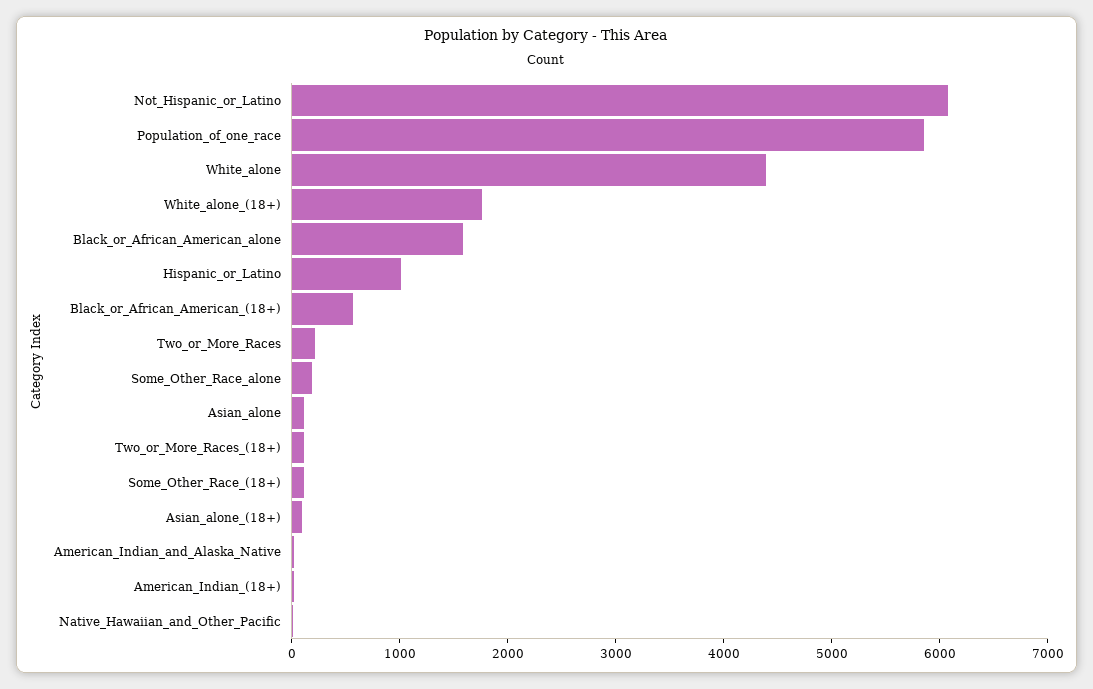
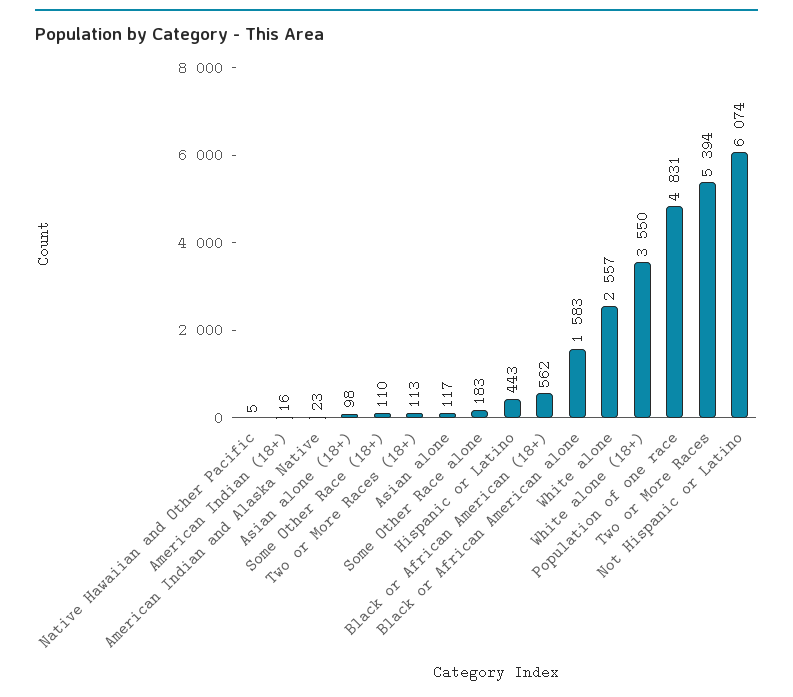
  {
    "Not_Hispanic_or_Latino": 6074,
-   "Population_of_one_race": 5800,
+   "Population_of_one_race": 4831,
-   "White_alone": 4400,
+   "White_alone": 2557,
-   "White_alone_(18+)": 1800,
+   "White_alone_(18+)": 3550,
    "Black_or_African_American_alone": 1583,
-   "Hispanic_or_Latino": 1000,
+   "Hispanic_or_Latino": 443,
    "Black_or_African_American_(18+)": 562,
-   "Two_or_More_Races": 200,
+   "Two_or_More_Races": 5394,
    "Some_Other_Race_alone": 183,
    "Asian_alone": 117,
    "Two_or_More_Races_(18+)": 113,
    "Some_Other_Race_(18+)": 110,
    "Asian_alone_(18+)": 98,
    "American_Indian_and_Alaska_Native": 23,
    "American_Indian_(18+)": 16,
    "Native_Hawaiian_and_Other_Pacific": 5
  }

